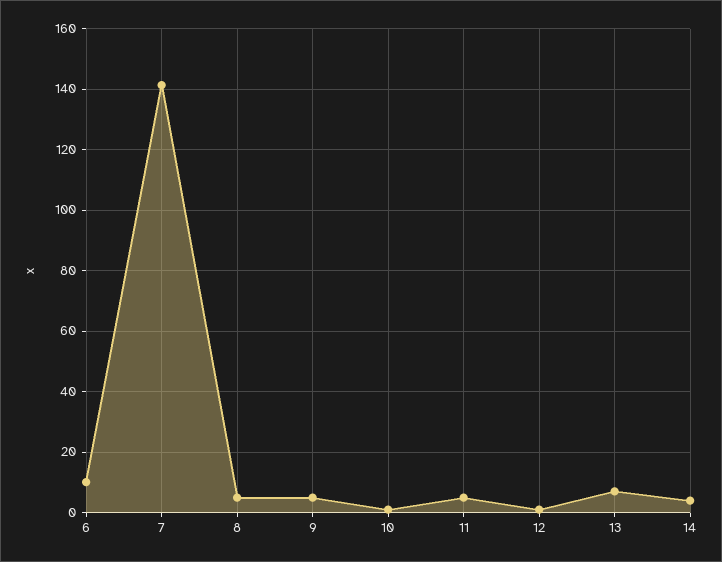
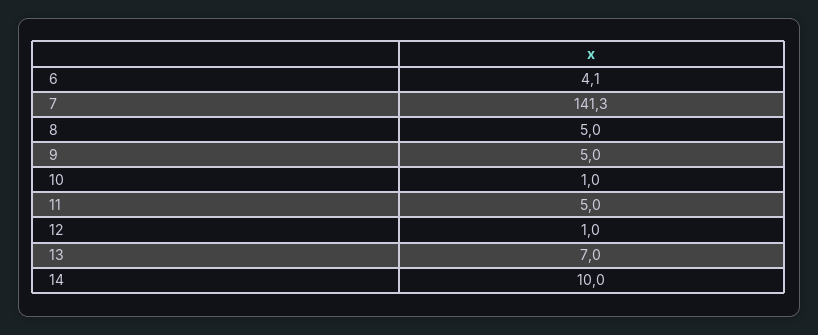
  {
-   "6": 10,
+   "6": 4.1,
    "7": 141.3,
    "8": 5,
    "9": 5,
    "10": 1,
    "11": 5,
    "12": 1,
    "13": 7,
-   "14": 4
+   "14": 10
  }

